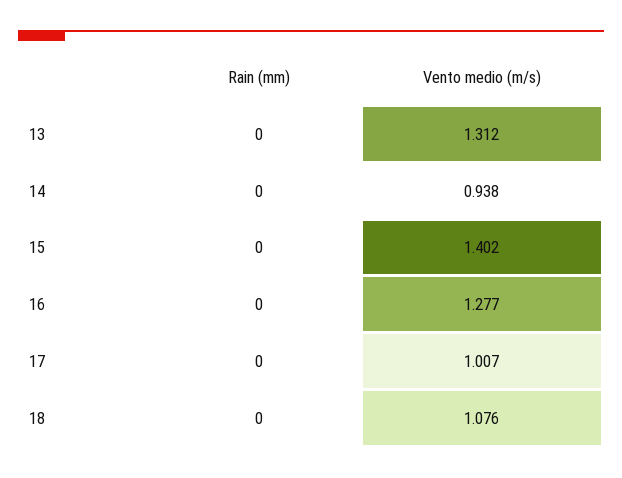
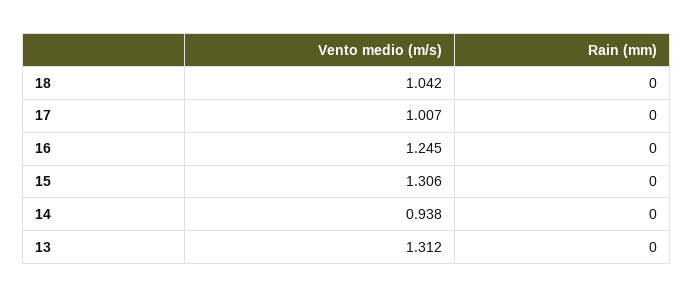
  {
    "Rain (mm)": {
      "13": 0,
      "14": 0,
      "15": 0,
      "16": 0,
      "17": 0,
      "18": 0
    },
    "Vento medio (m/s)": {
      "13": 1.312,
      "14": 0.938,
-     "15": 1.402,
+     "15": 1.306,
-     "16": 1.277,
+     "16": 1.245,
      "17": 1.007,
-     "18": 1.076
+     "18": 1.042
    }
  }

